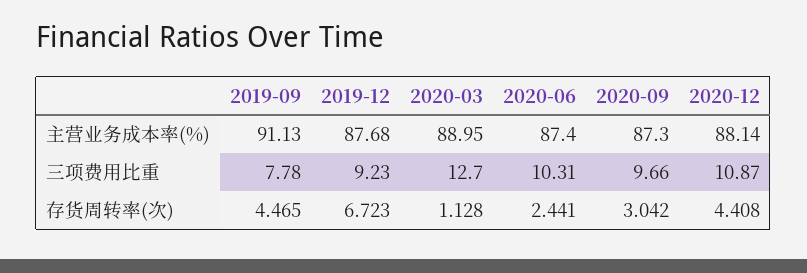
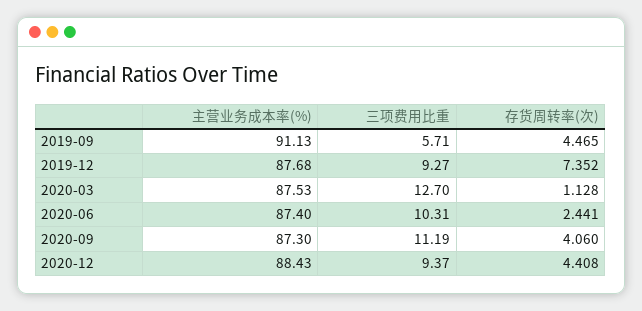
  {
    "2019-09": {
      "主营业务成本率(%)": 91.13,
-     "三项费用比重": 7.78,
+     "三项费用比重": 5.71,
      "存货周转率(次)": 4.465
    },
    "2019-12": {
      "主营业务成本率(%)": 87.68,
-     "三项费用比重": 9.23,
+     "三项费用比重": 9.27,
-     "存货周转率(次)": 6.723
+     "存货周转率(次)": 7.352
    },
    "2020-03": {
-     "主营业务成本率(%)": 88.95,
+     "主营业务成本率(%)": 87.53,
      "三项费用比重": 12.7,
      "存货周转率(次)": 1.128
    },
    "2020-06": {
      "主营业务成本率(%)": 87.4,
      "三项费用比重": 10.31,
      "存货周转率(次)": 2.441
    },
    "2020-09": {
      "主营业务成本率(%)": 87.3,
-     "三项费用比重": 9.66,
+     "三项费用比重": 11.19,
-     "存货周转率(次)": 3.042
+     "存货周转率(次)": 4.06
    },
    "2020-12": {
-     "主营业务成本率(%)": 88.14,
+     "主营业务成本率(%)": 88.43,
-     "三项费用比重": 10.87,
+     "三项费用比重": 9.37,
      "存货周转率(次)": 4.408
    }
  }

